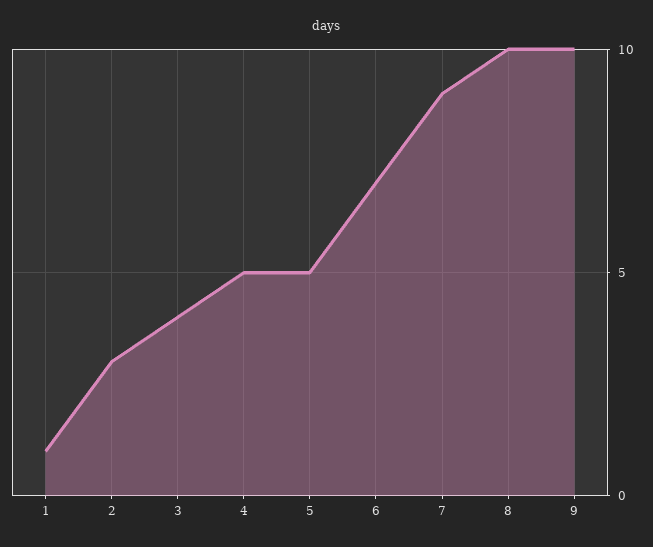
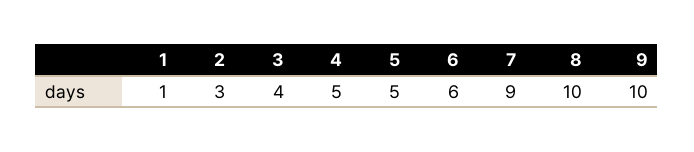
  {
    "1": 1,
    "2": 3,
    "3": 4,
    "4": 5,
    "5": 5,
-   "6": 7,
+   "6": 6,
    "7": 9,
    "8": 10,
    "9": 10
  }

